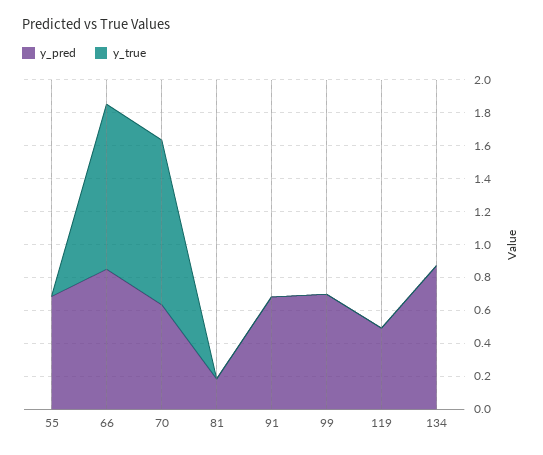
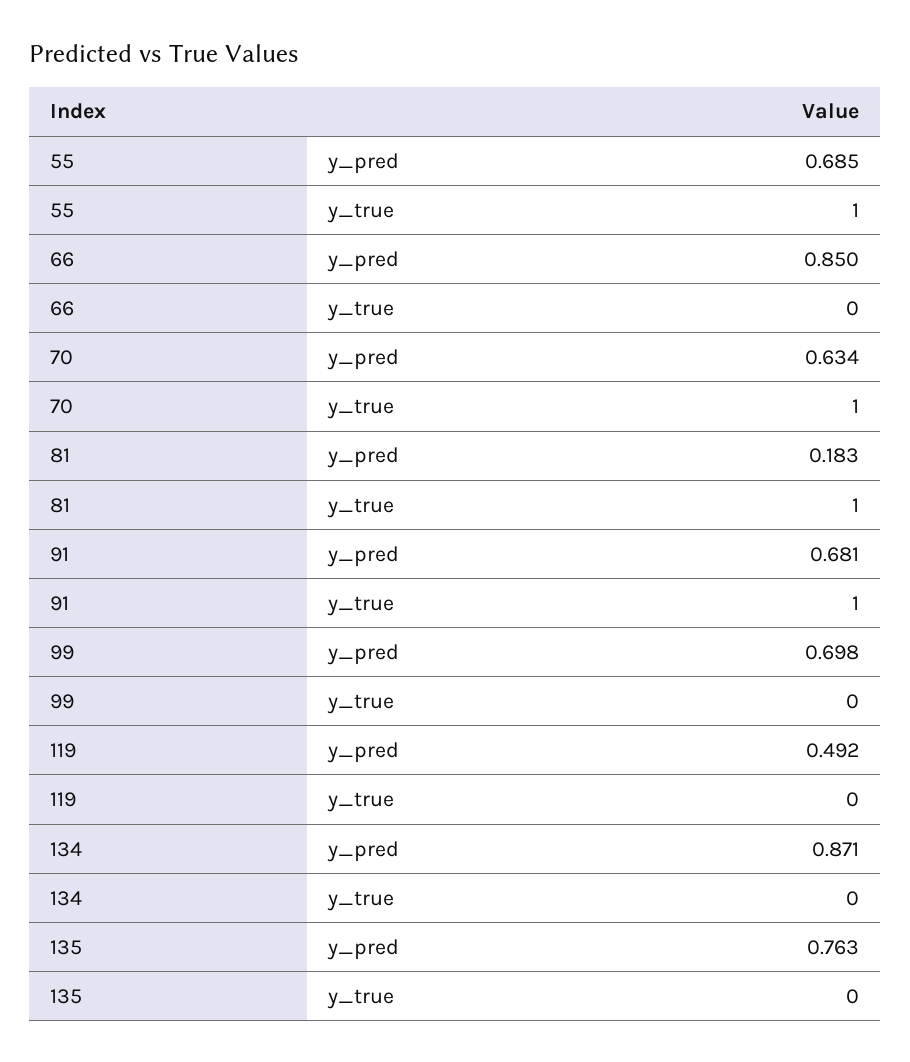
  {
    "y_pred": {
      "55": 0.685,
      "66": 0.85,
      "70": 0.634,
      "81": 0.183,
      "91": 0.681,
      "99": 0.698,
      "119": 0.492,
-     "134": 0.871
+     "134": 0.871,
+     "135": 0.763
    },
    "y_true": {
-     "55": 0,
+     "55": 1,
-     "66": 1,
+     "66": 0,
      "70": 1,
-     "81": 0,
+     "81": 1,
-     "91": 0,
+     "91": 1,
      "99": 0,
      "119": 0,
-     "134": 0
+     "134": 0,
+     "135": 0
    }
  }

